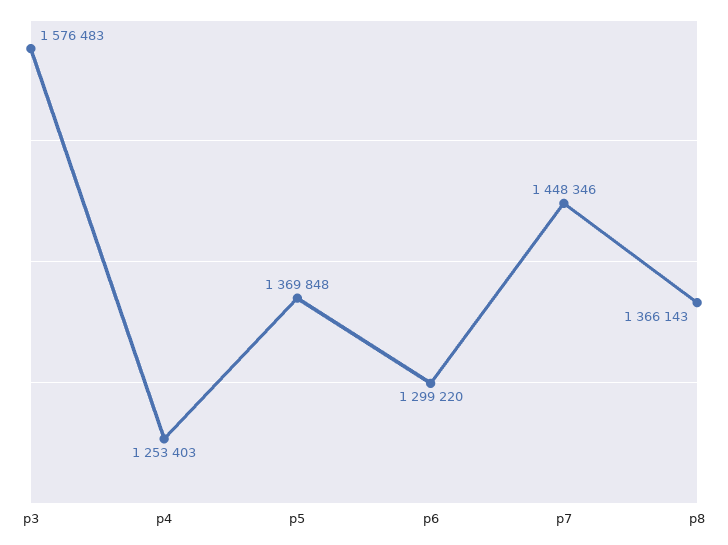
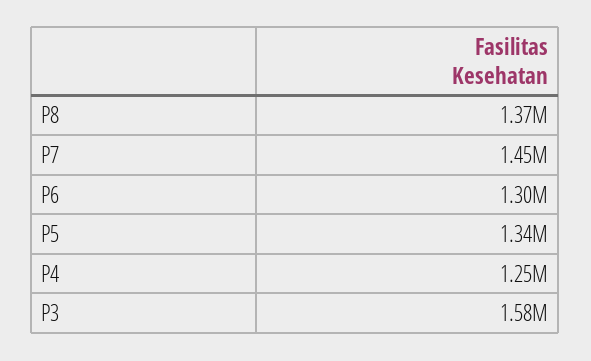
  {
    "p3": 1576483,
    "p4": 1253403,
-   "p5": 1369848,
+   "p5": 1340000,
    "p6": 1299220,
    "p7": 1448346,
    "p8": 1366143
  }

